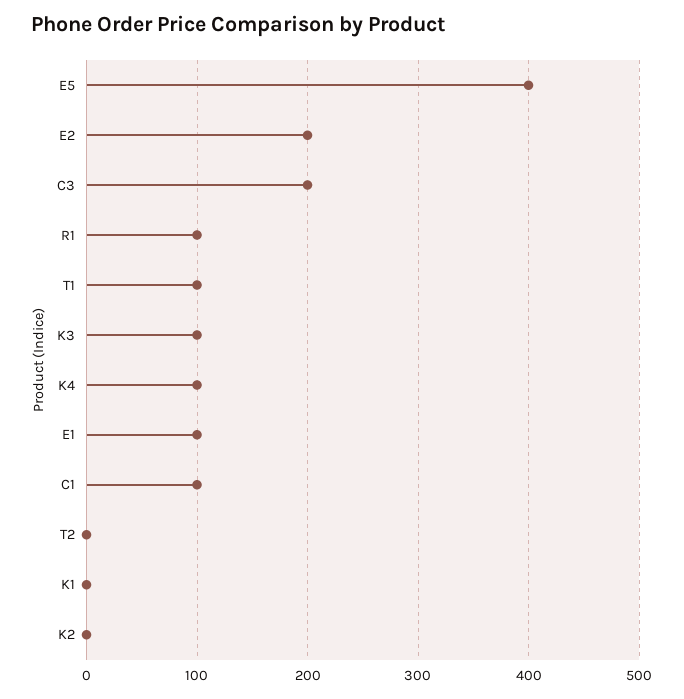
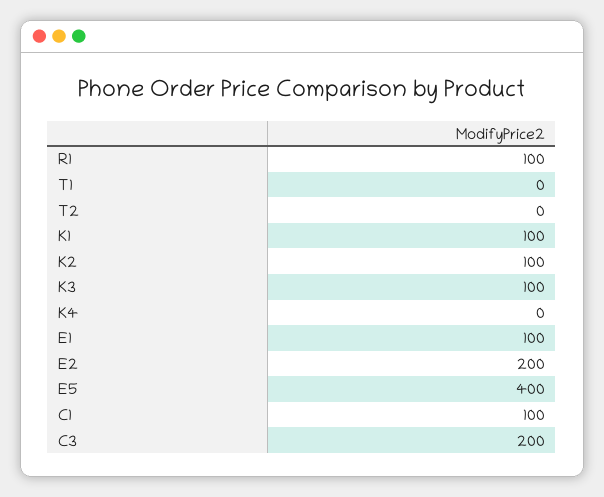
  {
    "E5": 400,
    "E2": 200,
    "C3": 200,
    "R1": 100,
-   "T1": 100,
+   "T1": 0,
    "K3": 100,
-   "K4": 100,
+   "K4": 0,
    "E1": 100,
    "C1": 100,
    "T2": 0,
-   "K1": 0,
+   "K1": 100,
-   "K2": 0
+   "K2": 100
  }

